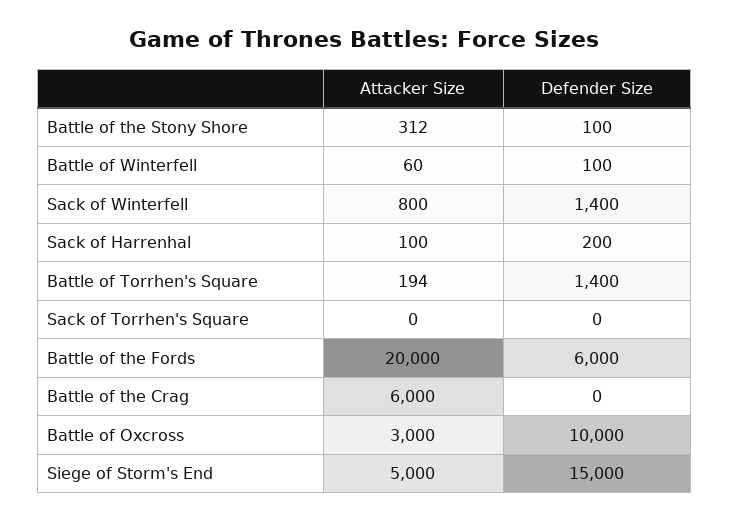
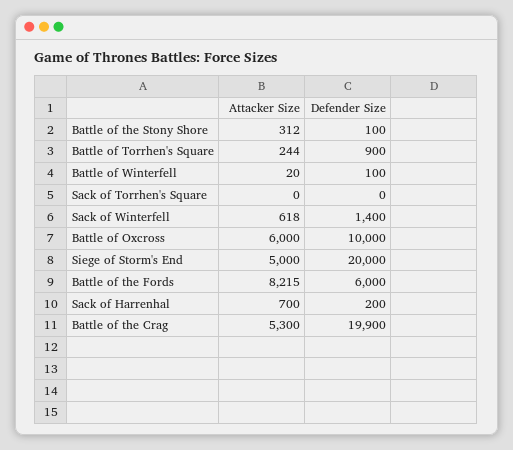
  {
    "Attacker Size": {
      "Battle of the Stony Shore": 312,
-     "Battle of Winterfell": 60,
+     "Battle of Winterfell": 20,
-     "Sack of Winterfell": 800,
+     "Sack of Winterfell": 618,
-     "Sack of Harrenhal": 100,
+     "Sack of Harrenhal": 700,
-     "Battle of Torrhen's Square": 194,
+     "Battle of Torrhen's Square": 244,
      "Sack of Torrhen's Square": 0,
-     "Battle of the Fords": 20000,
+     "Battle of the Fords": 8215,
-     "Battle of the Crag": 6000,
+     "Battle of the Crag": 5300,
-     "Battle of Oxcross": 3000,
+     "Battle of Oxcross": 6000,
      "Siege of Storm's End": 5000
    },
    "Defender Size": {
      "Battle of the Stony Shore": 100,
      "Battle of Winterfell": 100,
      "Sack of Winterfell": 1400,
      "Sack of Harrenhal": 200,
-     "Battle of Torrhen's Square": 1400,
+     "Battle of Torrhen's Square": 900,
      "Sack of Torrhen's Square": 0,
      "Battle of the Fords": 6000,
-     "Battle of the Crag": 0,
+     "Battle of the Crag": 19900,
      "Battle of Oxcross": 10000,
-     "Siege of Storm's End": 15000
+     "Siege of Storm's End": 20000
    }
  }

